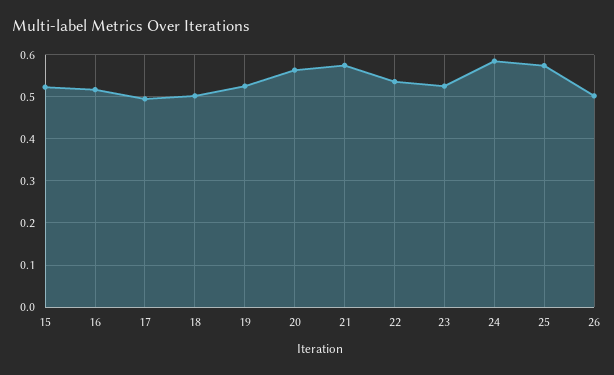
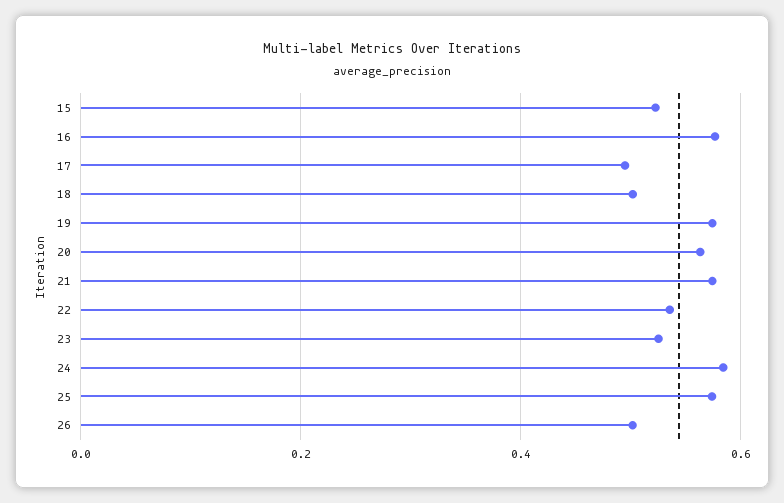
  {
    "15": 0.52,
-   "16": 0.52,
+   "16": 0.58,
    "17": 0.5,
    "18": 0.5,
-   "19": 0.52,
+   "19": 0.58,
    "20": 0.56,
    "21": 0.58,
    "22": 0.54,
    "23": 0.52,
    "24": 0.58,
    "25": 0.58,
    "26": 0.5
  }

